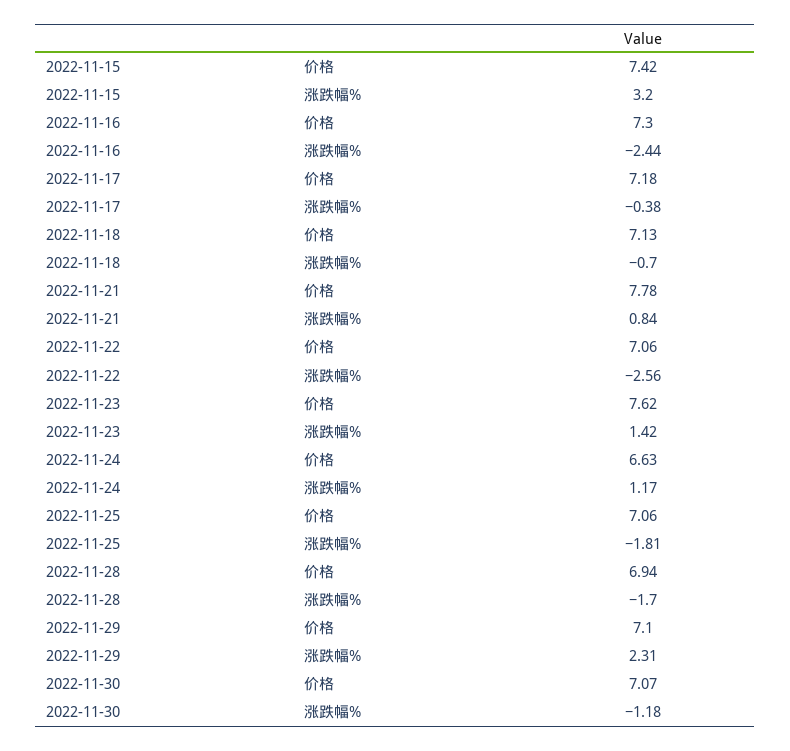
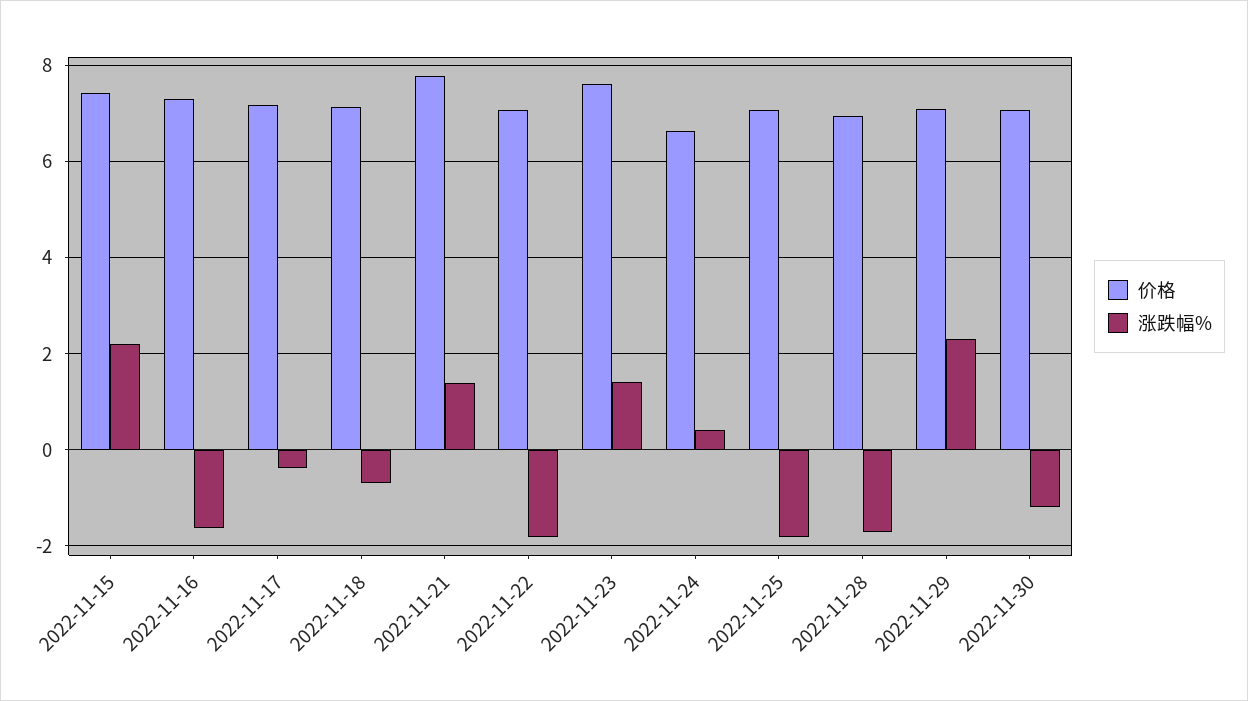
  {
    "价格": {
      "2022-11-15": 7.42,
      "2022-11-16": 7.3,
      "2022-11-17": 7.18,
      "2022-11-18": 7.13,
      "2022-11-21": 7.78,
      "2022-11-22": 7.06,
      "2022-11-23": 7.62,
      "2022-11-24": 6.63,
      "2022-11-25": 7.06,
      "2022-11-28": 6.94,
      "2022-11-29": 7.1,
      "2022-11-30": 7.07
    },
    "涨跌幅%": {
-     "2022-11-15": 3.2,
+     "2022-11-15": 2.2,
-     "2022-11-16": -2.44,
+     "2022-11-16": -1.6,
      "2022-11-17": -0.38,
      "2022-11-18": -0.7,
-     "2022-11-21": 0.84,
+     "2022-11-21": 1.4,
-     "2022-11-22": -2.56,
+     "2022-11-22": -1.8,
      "2022-11-23": 1.42,
-     "2022-11-24": 1.17,
+     "2022-11-24": 0.4,
      "2022-11-25": -1.81,
      "2022-11-28": -1.7,
      "2022-11-29": 2.31,
      "2022-11-30": -1.18
    }
  }

